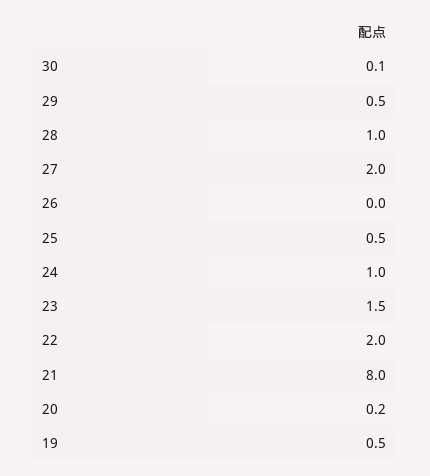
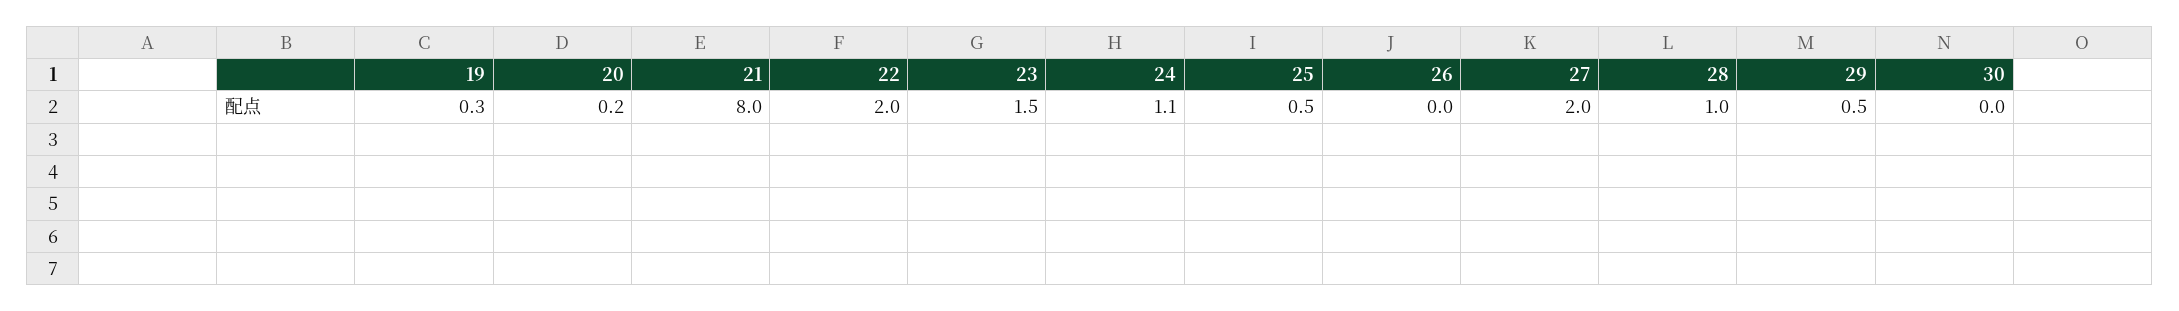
  {
-   "30": 0.1,
+   "30": 0,
    "29": 0.5,
    "28": 1,
    "27": 2,
    "26": 0,
    "25": 0.5,
-   "24": 1,
+   "24": 1.1,
    "23": 1.5,
    "22": 2,
    "21": 8,
    "20": 0.2,
-   "19": 0.5
+   "19": 0.3
  }

